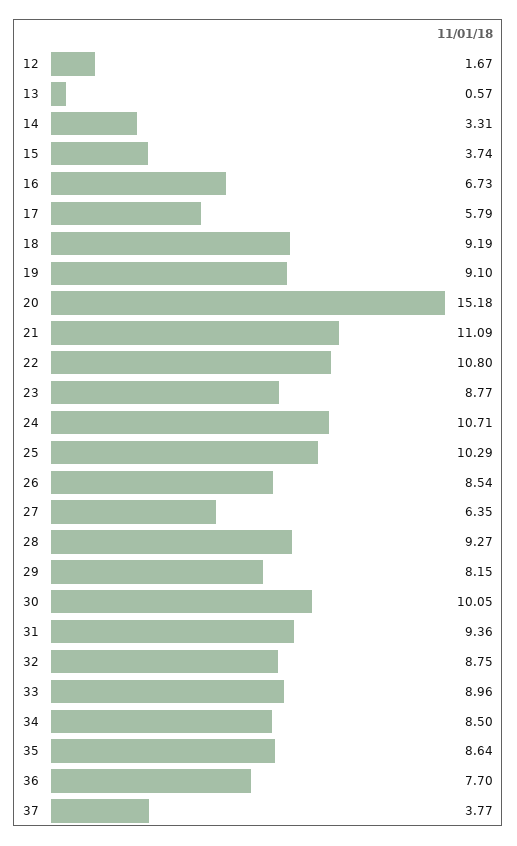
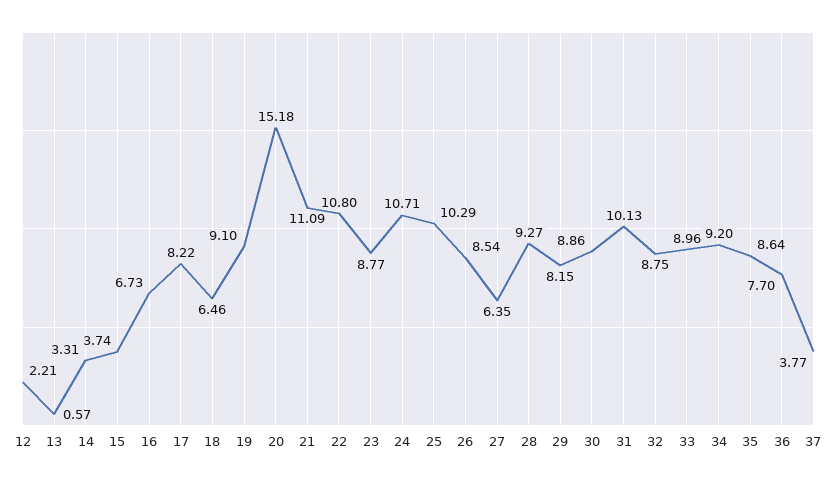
  {
-   "12": 1.67,
+   "12": 2.21,
    "13": 0.57,
    "14": 3.31,
    "15": 3.74,
    "16": 6.73,
-   "17": 5.79,
+   "17": 8.22,
-   "18": 9.19,
+   "18": 6.46,
    "19": 9.1,
    "20": 15.18,
    "21": 11.09,
    "22": 10.8,
    "23": 8.77,
    "24": 10.71,
    "25": 10.29,
    "26": 8.54,
    "27": 6.35,
    "28": 9.27,
    "29": 8.15,
-   "30": 10.05,
+   "30": 8.86,
-   "31": 9.36,
+   "31": 10.13,
    "32": 8.75,
    "33": 8.96,
-   "34": 8.5,
+   "34": 9.2,
    "35": 8.64,
    "36": 7.7,
    "37": 3.77
  }

